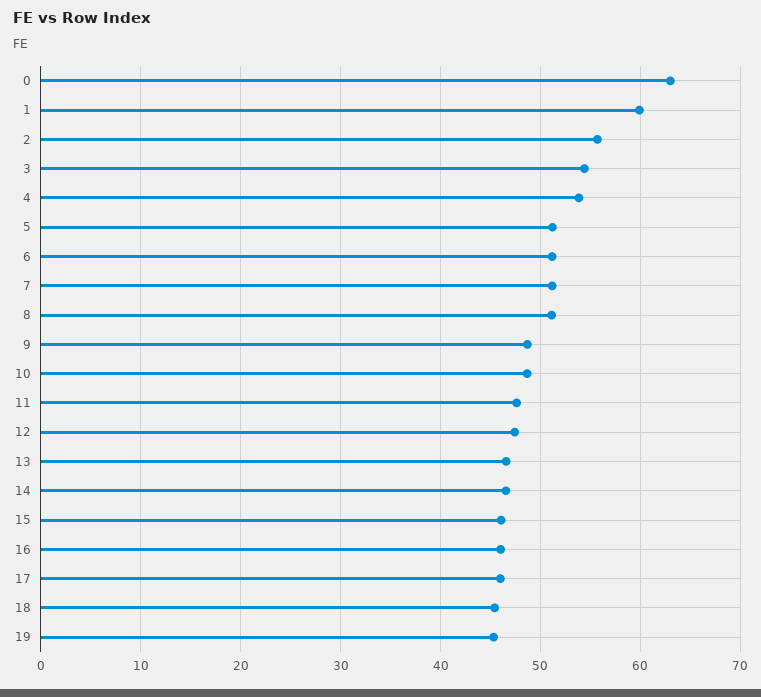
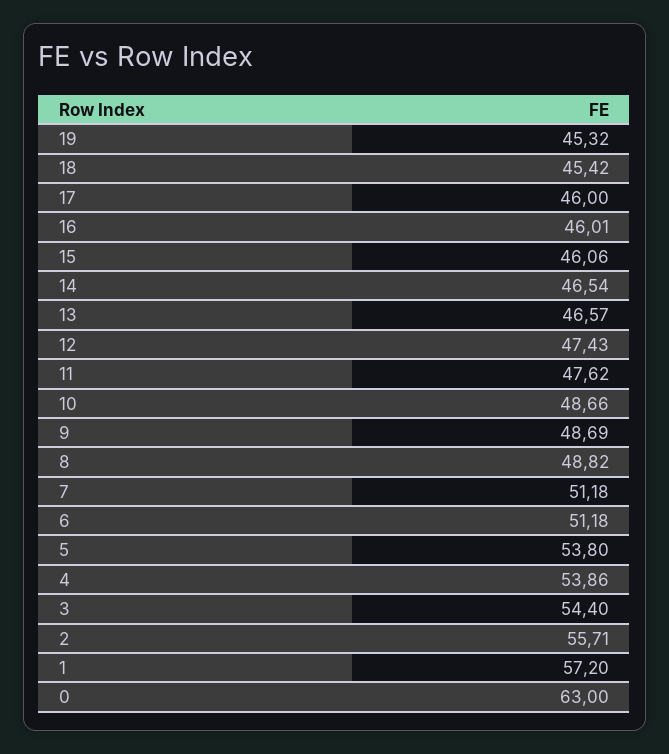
  {
    "0": 63,
-   "1": 60,
+   "1": 57.2,
    "2": 55.71,
    "3": 54.4,
    "4": 53.86,
-   "5": 51,
+   "5": 53.8,
    "6": 51.18,
    "7": 51.18,
-   "8": 51,
+   "8": 48.82,
    "9": 48.69,
    "10": 48.66,
    "11": 47.62,
    "12": 47.43,
    "13": 46.57,
    "14": 46.54,
    "15": 46.06,
    "16": 46.01,
    "17": 46,
    "18": 45.42,
    "19": 45.32
  }

